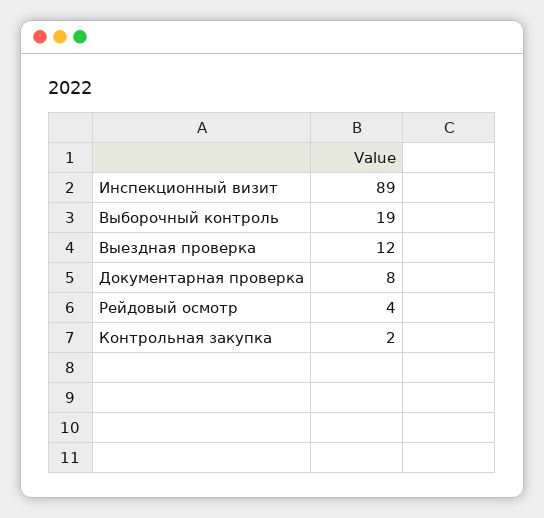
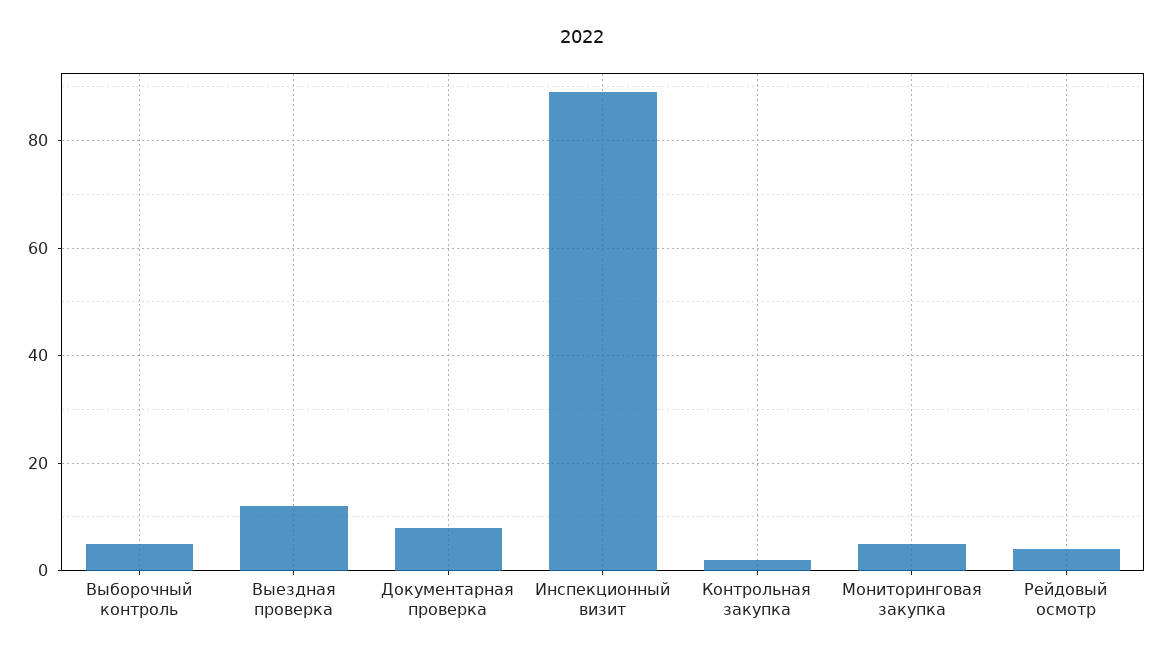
  {
    "Инспекционный визит": 89,
-   "Выборочный контроль": 19,
+   "Выборочный контроль": 5,
    "Выездная проверка": 12,
    "Документарная проверка": 8,
    "Рейдовый осмотр": 4,
-   "Контрольная закупка": 2
+   "Контрольная закупка": 2,
+   "Мониторинговая закупка": 5
  }

